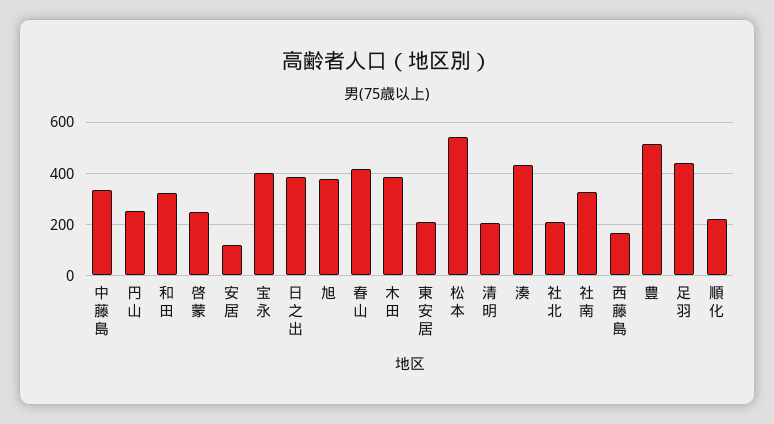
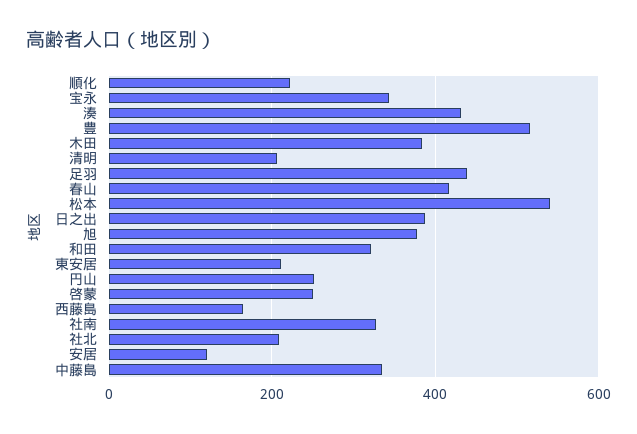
  {
    "中藤島": 340,
    "円山": 260,
    "和田": 320,
    "啓蒙": 260,
    "安居": 120,
-   "宝永": 400,
+   "宝永": 340,
    "日之出": 380,
    "旭": 380,
    "春山": 420,
    "木田": 380,
    "東安居": 220,
    "松本": 540,
    "清明": 200,
    "湊": 440,
    "社北": 200,
    "社南": 320,
    "西藤島": 160,
    "豊": 520,
    "足羽": 440,
    "順化": 220
  }

